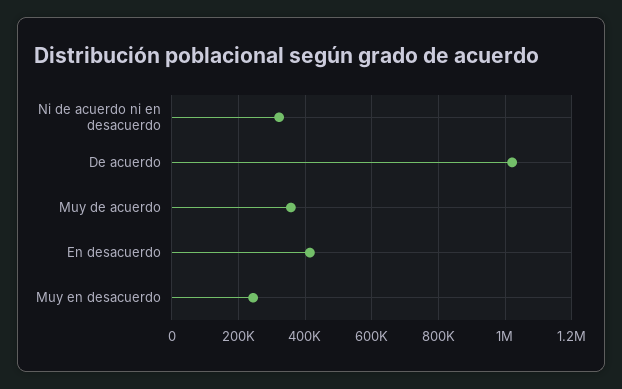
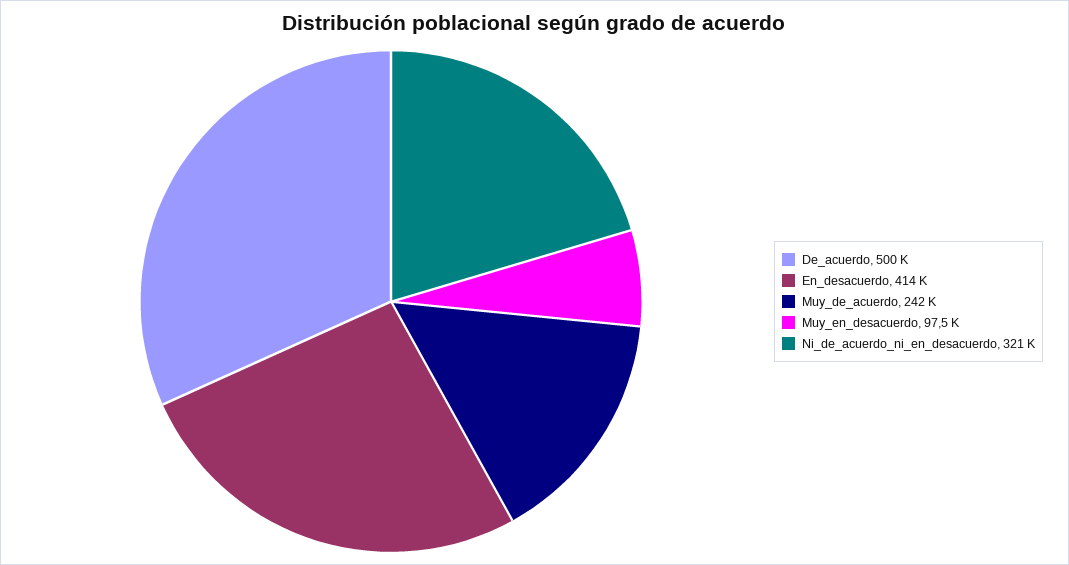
  {
    "Ni de acuerdo ni en desacuerdo": 321000,
-   "De acuerdo": 1020000,
+   "De acuerdo": 500000,
-   "Muy de acuerdo": 360000,
+   "Muy de acuerdo": 242000,
    "En desacuerdo": 414000,
-   "Muy en desacuerdo": 240000
+   "Muy en desacuerdo": 97500
  }

